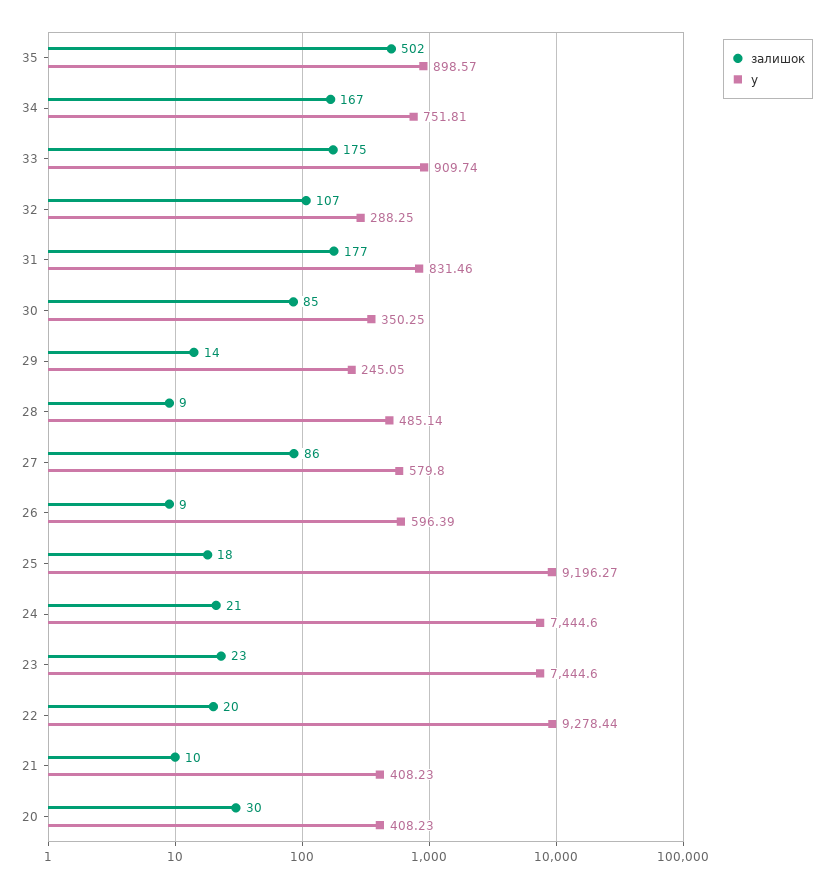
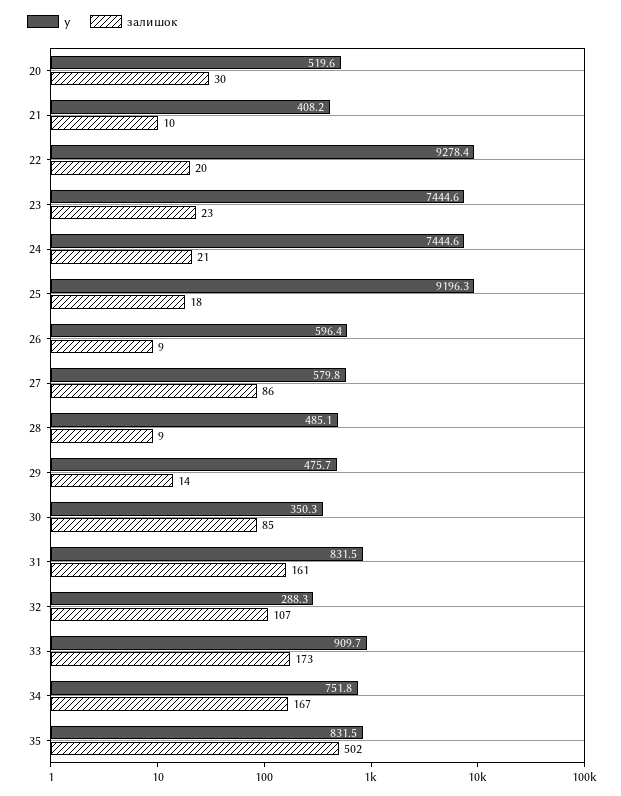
  {
    "залишок": {
      "35": 502,
      "34": 167,
-     "33": 175,
+     "33": 173,
      "32": 107,
-     "31": 177,
+     "31": 161,
      "30": 85,
      "29": 14,
      "28": 9,
      "27": 86,
      "26": 9,
      "25": 18,
      "24": 21,
      "23": 23,
      "22": 20,
      "21": 10,
      "20": 30
    },
    "y": {
-     "35": 898.57,
+     "35": 831.5,
      "34": 751.81,
      "33": 909.74,
      "32": 288.25,
      "31": 831.46,
      "30": 350.25,
-     "29": 245.05,
+     "29": 475.7,
      "28": 485.14,
      "27": 579.8,
      "26": 596.39,
      "25": 9196.27,
      "24": 7444.6,
      "23": 7444.6,
      "22": 9278.44,
      "21": 408.23,
-     "20": 408.23
+     "20": 519.6
    }
  }

